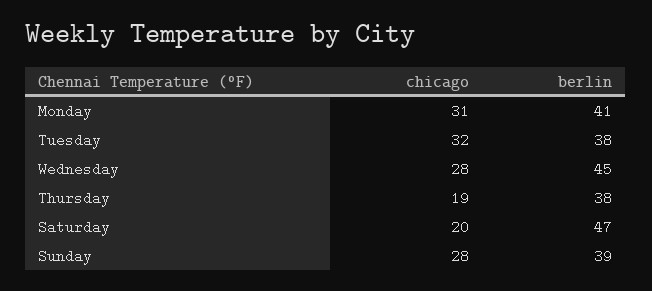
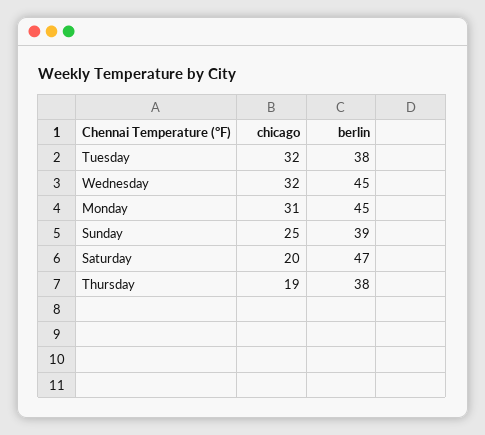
  {
    "chicago": {
      "Monday": 31,
      "Tuesday": 32,
-     "Wednesday": 28,
+     "Wednesday": 32,
      "Thursday": 19,
      "Saturday": 20,
-     "Sunday": 28
+     "Sunday": 25
    },
    "berlin": {
-     "Monday": 41,
+     "Monday": 45,
      "Tuesday": 38,
      "Wednesday": 45,
      "Thursday": 38,
      "Saturday": 47,
      "Sunday": 39
    }
  }

